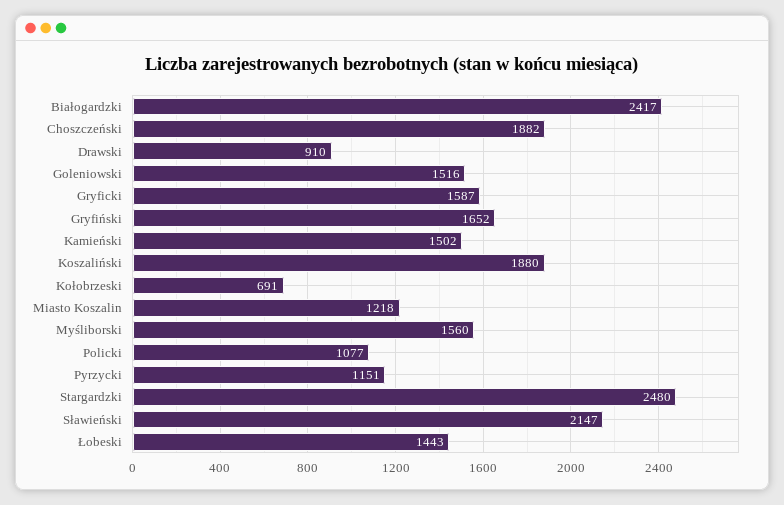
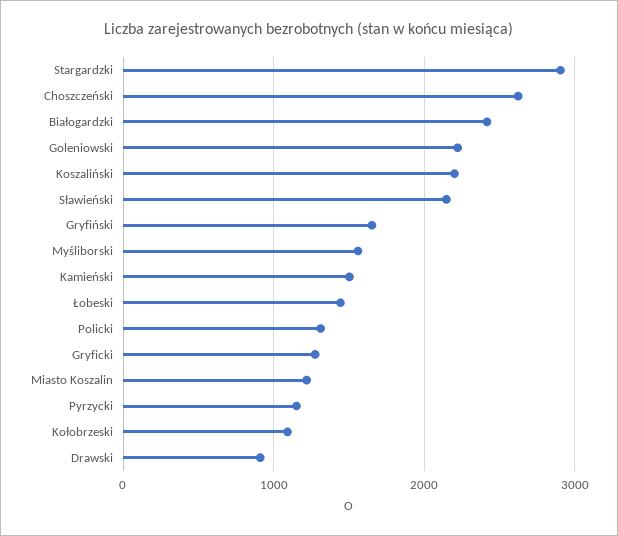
  {
    "Białogardzki": 2417,
-   "Choszczeński": 1882,
+   "Choszczeński": 2600,
    "Drawski": 910,
-   "Goleniowski": 1516,
+   "Goleniowski": 2200,
-   "Gryficki": 1587,
+   "Gryficki": 1300,
    "Gryfiński": 1652,
    "Kamieński": 1502,
-   "Koszaliński": 1880,
+   "Koszaliński": 2200,
-   "Kołobrzeski": 691,
+   "Kołobrzeski": 1100,
    "Miasto Koszalin": 1218,
    "Myśliborski": 1560,
-   "Policki": 1077,
+   "Policki": 1300,
    "Pyrzycki": 1151,
-   "Stargardzki": 2480,
+   "Stargardzki": 2900,
    "Sławieński": 2147,
    "Łobeski": 1443
  }

